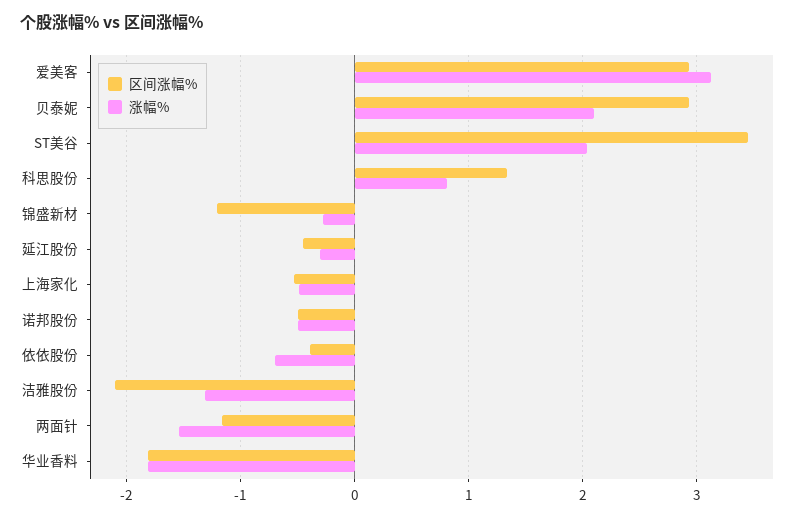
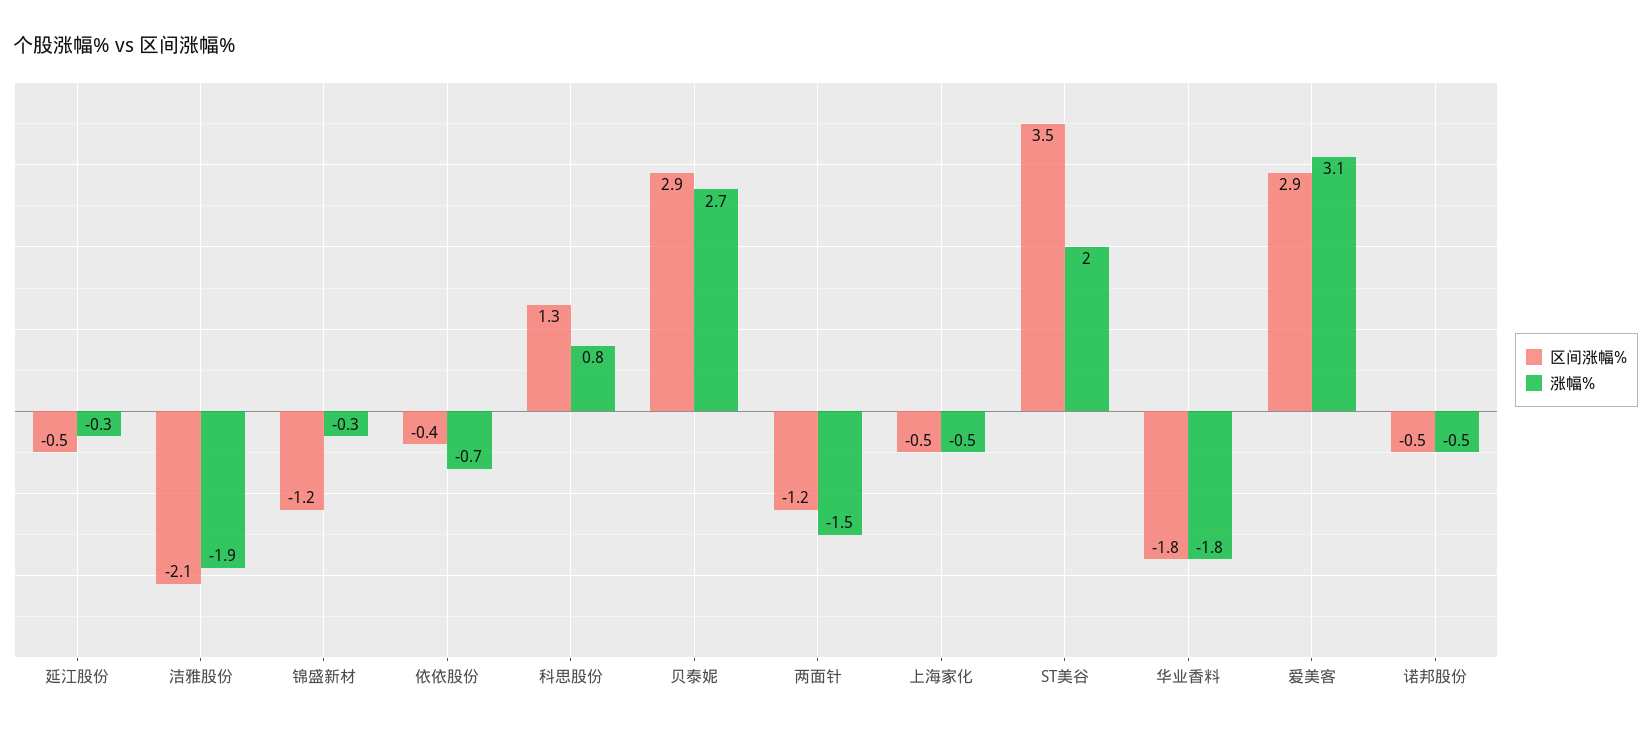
  {
    "区间涨幅%": {
      "爱美客": 2.9,
      "贝泰妮": 2.9,
      "ST美谷": 3.5,
      "科思股份": 1.3,
      "锦盛新材": -1.2,
      "延江股份": -0.5,
      "上海家化": -0.5,
      "诺邦股份": -0.5,
      "依依股份": -0.4,
      "洁雅股份": -2.1,
      "两面针": -1.2,
      "华业香料": -1.8
    },
    "涨幅%": {
      "爱美客": 3.1,
-     "贝泰妮": 2.1,
+     "贝泰妮": 2.7,
      "ST美谷": 2,
      "科思股份": 0.8,
      "锦盛新材": -0.3,
      "延江股份": -0.3,
      "上海家化": -0.5,
      "诺邦股份": -0.5,
      "依依股份": -0.7,
-     "洁雅股份": -1.3,
+     "洁雅股份": -1.9,
      "两面针": -1.5,
      "华业香料": -1.8
    }
  }

